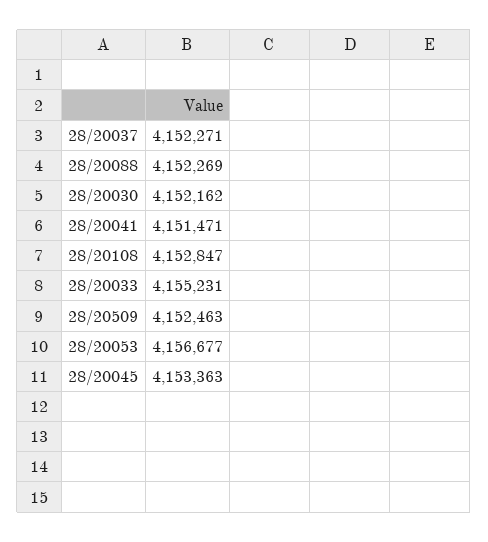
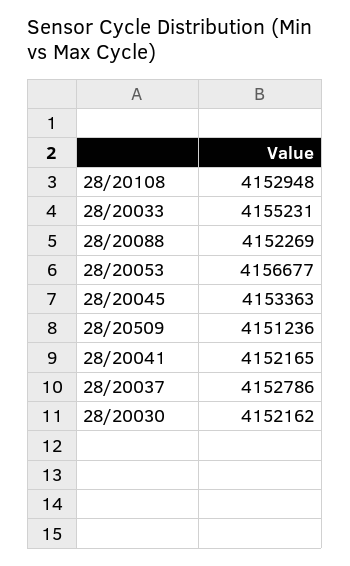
  {
-   "28/20037": 4152271,
+   "28/20037": 4152786,
    "28/20088": 4152269,
    "28/20030": 4152162,
-   "28/20041": 4151471,
+   "28/20041": 4152165,
-   "28/20108": 4152847,
+   "28/20108": 4152948,
    "28/20033": 4155231,
-   "28/20509": 4152463,
+   "28/20509": 4151236,
    "28/20053": 4156677,
    "28/20045": 4153363
  }

